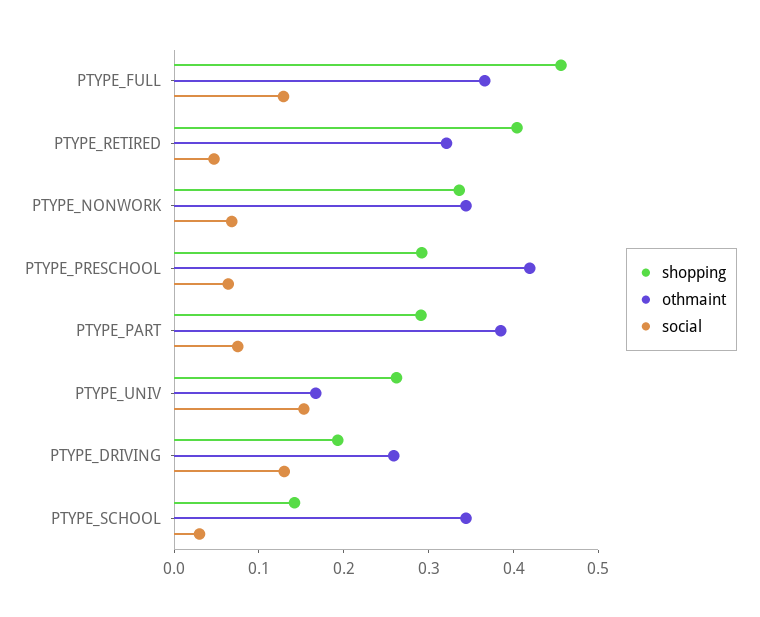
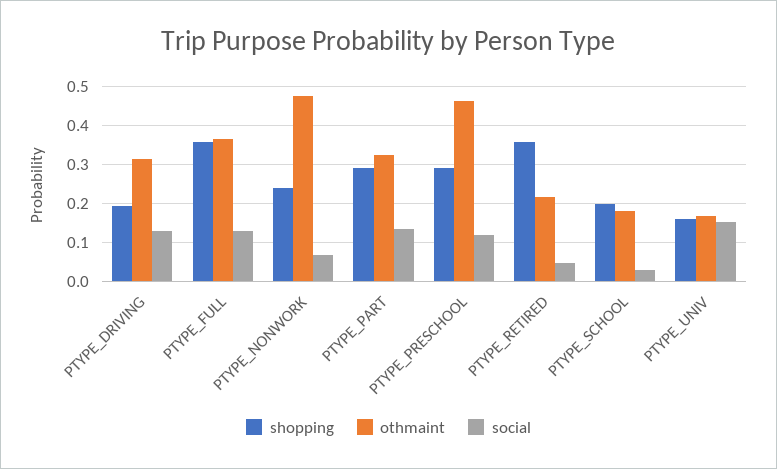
  {
    "shopping": {
-     "PTYPE_FULL": 0.46,
+     "PTYPE_FULL": 0.36,
-     "PTYPE_RETIRED": 0.4,
+     "PTYPE_RETIRED": 0.36,
-     "PTYPE_NONWORK": 0.34,
+     "PTYPE_NONWORK": 0.24,
      "PTYPE_PRESCHOOL": 0.3,
      "PTYPE_PART": 0.3,
-     "PTYPE_UNIV": 0.26,
+     "PTYPE_UNIV": 0.16,
      "PTYPE_DRIVING": 0.2,
-     "PTYPE_SCHOOL": 0.14
+     "PTYPE_SCHOOL": 0.2
    },
    "othmaint": {
      "PTYPE_FULL": 0.36,
-     "PTYPE_RETIRED": 0.32,
+     "PTYPE_RETIRED": 0.22,
-     "PTYPE_NONWORK": 0.34,
+     "PTYPE_NONWORK": 0.48,
-     "PTYPE_PRESCHOOL": 0.42,
+     "PTYPE_PRESCHOOL": 0.46,
-     "PTYPE_PART": 0.38,
+     "PTYPE_PART": 0.32,
      "PTYPE_UNIV": 0.16,
-     "PTYPE_DRIVING": 0.26,
+     "PTYPE_DRIVING": 0.32,
-     "PTYPE_SCHOOL": 0.34
+     "PTYPE_SCHOOL": 0.18
    },
    "social": {
      "PTYPE_FULL": 0.12,
      "PTYPE_RETIRED": 0.04,
      "PTYPE_NONWORK": 0.06,
-     "PTYPE_PRESCHOOL": 0.06,
+     "PTYPE_PRESCHOOL": 0.12,
-     "PTYPE_PART": 0.08,
+     "PTYPE_PART": 0.14,
      "PTYPE_UNIV": 0.16,
      "PTYPE_DRIVING": 0.14,
      "PTYPE_SCHOOL": 0.04
    }
  }

